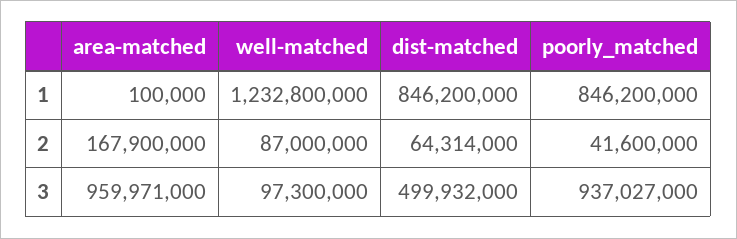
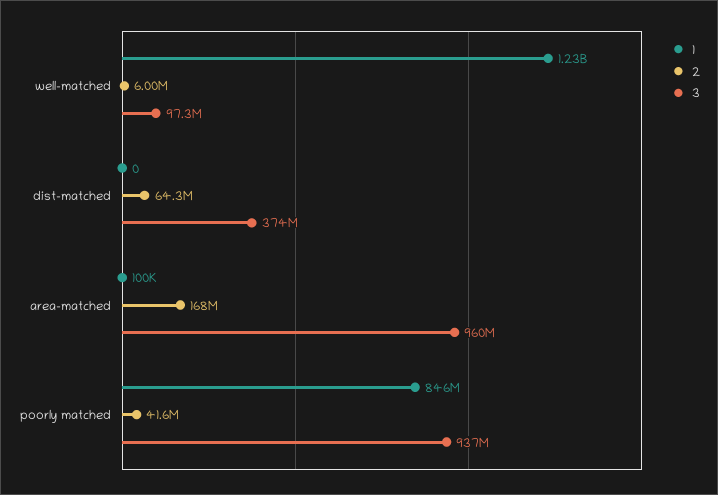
  {
    "1": {
      "area-matched": 100000,
      "well-matched": 1232800000,
-     "dist-matched": 846200000,
+     "dist-matched": 0,
      "poorly_matched": 846200000
    },
    "2": {
      "area-matched": 167900000,
-     "well-matched": 87000000,
+     "well-matched": 6000000,
      "dist-matched": 64314000,
      "poorly_matched": 41600000
    },
    "3": {
      "area-matched": 959971000,
      "well-matched": 97300000,
-     "dist-matched": 499932000,
+     "dist-matched": 374000000,
      "poorly_matched": 937027000
    }
  }

